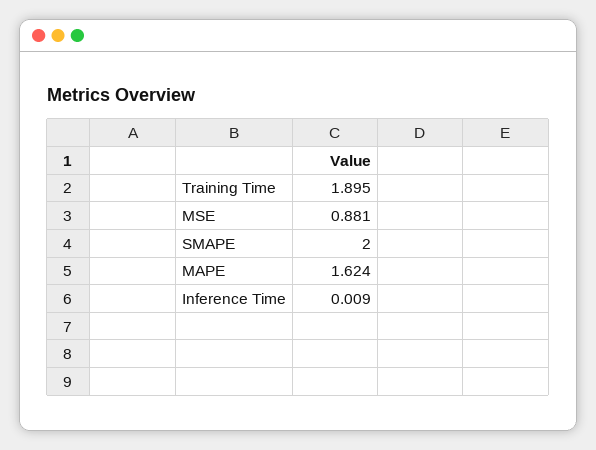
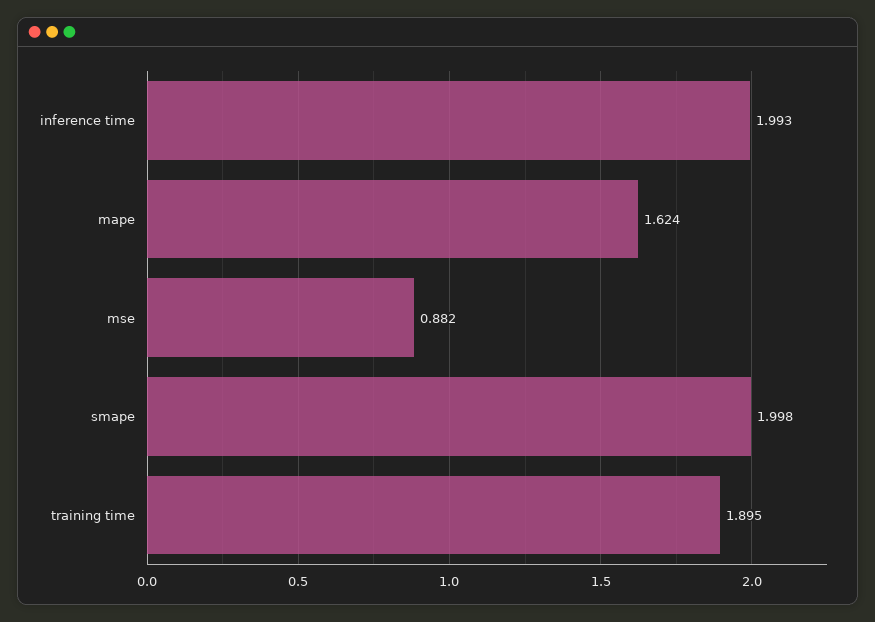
  {
    "Training Time": 1.895,
-   "MSE": 0.881,
+   "MSE": 0.882,
-   "SMAPE": 2,
+   "SMAPE": 1.998,
    "MAPE": 1.624,
-   "Inference Time": 0.009
+   "Inference Time": 1.993
  }

